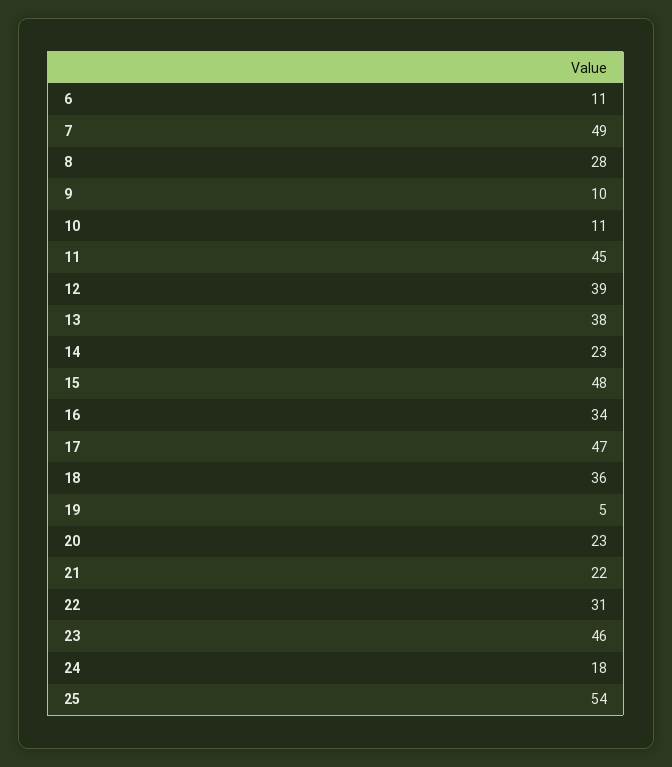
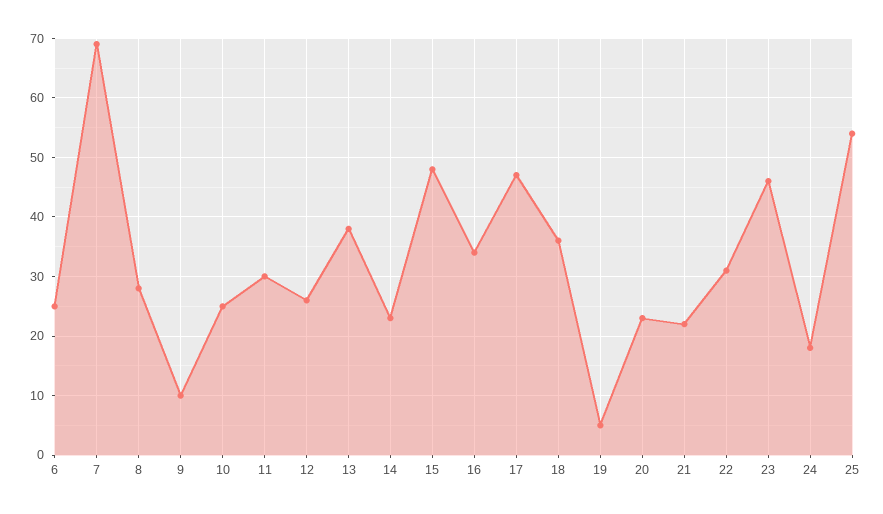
  {
-   "6": 11,
+   "6": 25,
-   "7": 49,
+   "7": 70,
    "8": 28,
    "9": 10,
-   "10": 11,
+   "10": 25,
-   "11": 45,
+   "11": 30,
-   "12": 39,
+   "12": 25,
    "13": 38,
    "14": 23,
    "15": 48,
    "16": 34,
    "17": 47,
    "18": 36,
    "19": 5,
    "20": 23,
    "21": 22,
    "22": 31,
    "23": 46,
    "24": 18,
    "25": 54
  }

